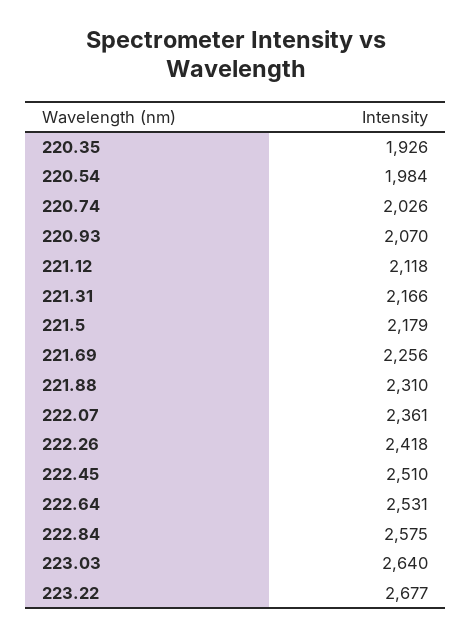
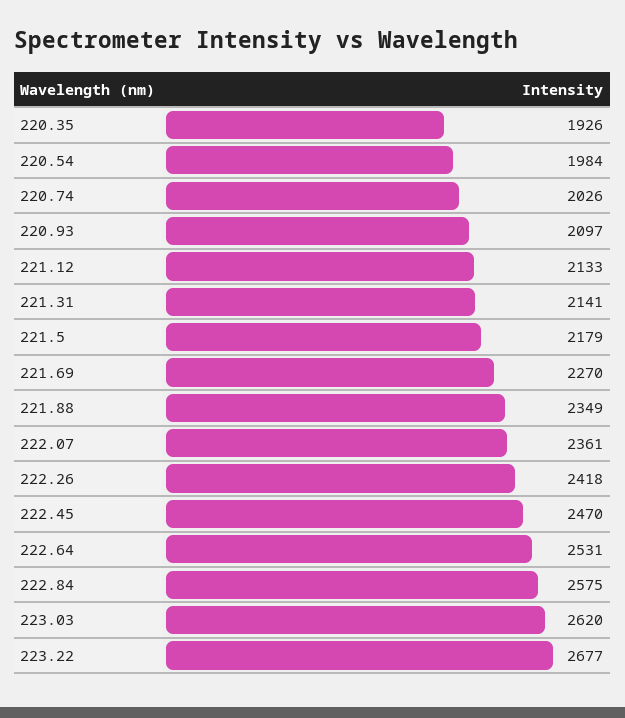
  {
    "220.35": 1926,
    "220.54": 1984,
    "220.74": 2026,
-   "220.93": 2070,
+   "220.93": 2097,
-   "221.12": 2118,
+   "221.12": 2133,
-   "221.31": 2166,
+   "221.31": 2141,
    "221.5": 2179,
-   "221.69": 2256,
+   "221.69": 2270,
-   "221.88": 2310,
+   "221.88": 2349,
    "222.07": 2361,
    "222.26": 2418,
-   "222.45": 2510,
+   "222.45": 2470,
    "222.64": 2531,
    "222.84": 2575,
-   "223.03": 2640,
+   "223.03": 2620,
    "223.22": 2677
  }

